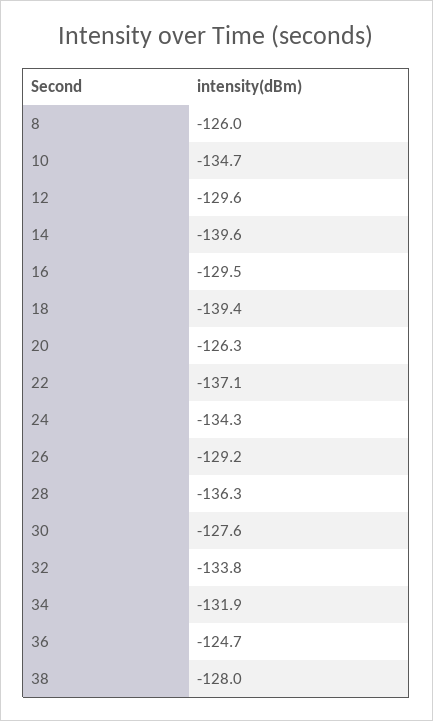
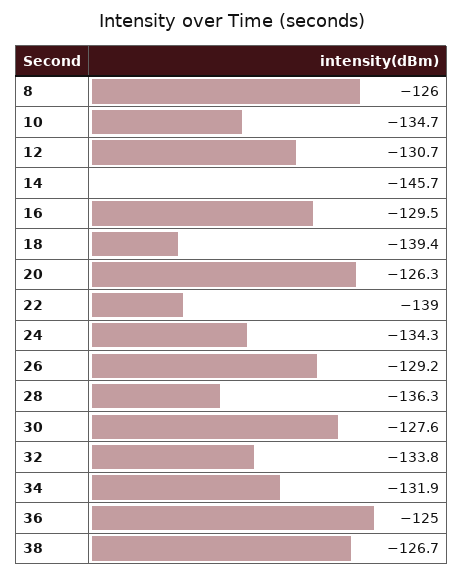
  {
    "8": -126,
    "10": -134.7,
-   "12": -129.6,
+   "12": -130.7,
-   "14": -139.6,
+   "14": -145.7,
    "16": -129.5,
    "18": -139.4,
    "20": -126.3,
-   "22": -137.1,
+   "22": -139,
    "24": -134.3,
    "26": -129.2,
    "28": -136.3,
    "30": -127.6,
    "32": -133.8,
    "34": -131.9,
-   "36": -124.7,
+   "36": -125,
-   "38": -128
+   "38": -126.7
  }

